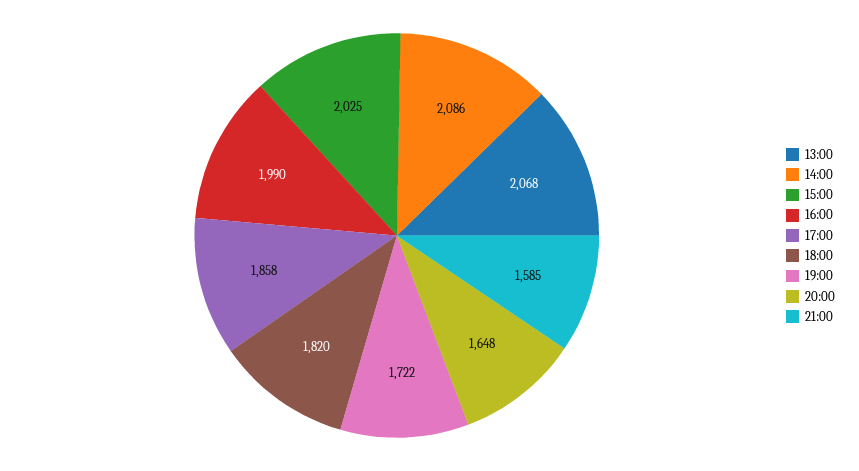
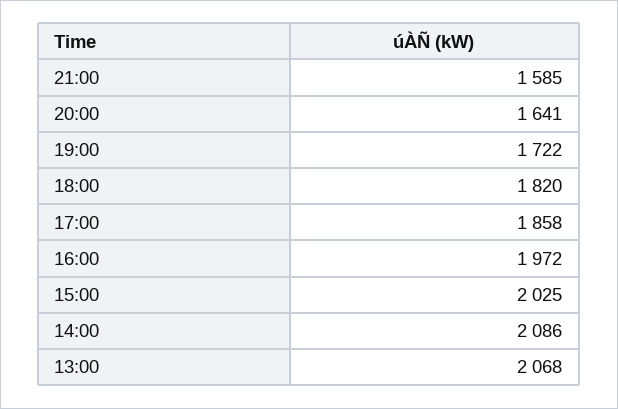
  {
    "13:00": 2068,
    "14:00": 2086,
    "15:00": 2025,
-   "16:00": 1990,
+   "16:00": 1972,
    "17:00": 1858,
    "18:00": 1820,
    "19:00": 1722,
-   "20:00": 1648,
+   "20:00": 1641,
    "21:00": 1585
  }

